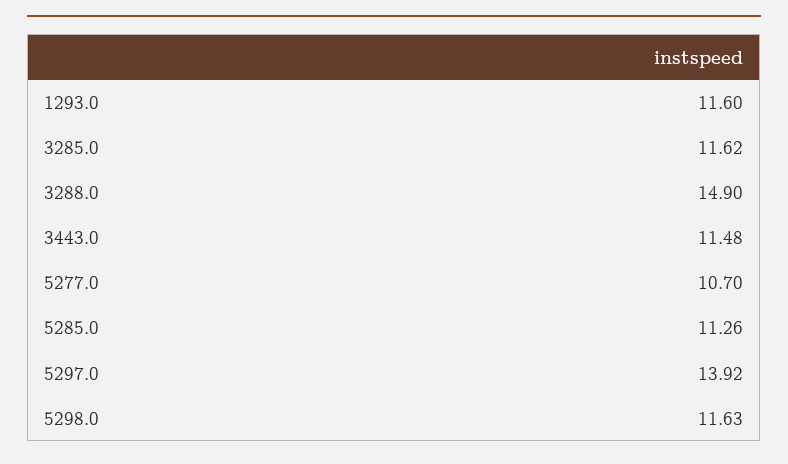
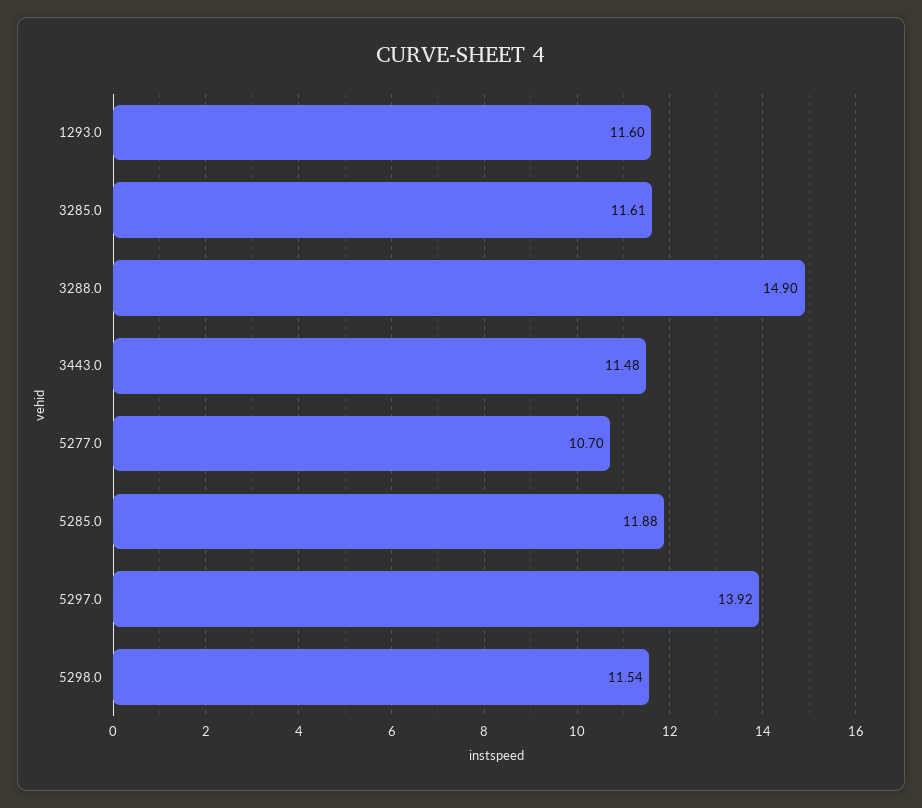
  {
    "1293.0": 11.6,
-   "3285.0": 11.62,
+   "3285.0": 11.61,
    "3288.0": 14.9,
    "3443.0": 11.48,
    "5277.0": 10.7,
-   "5285.0": 11.26,
+   "5285.0": 11.88,
    "5297.0": 13.92,
-   "5298.0": 11.63
+   "5298.0": 11.54
  }

